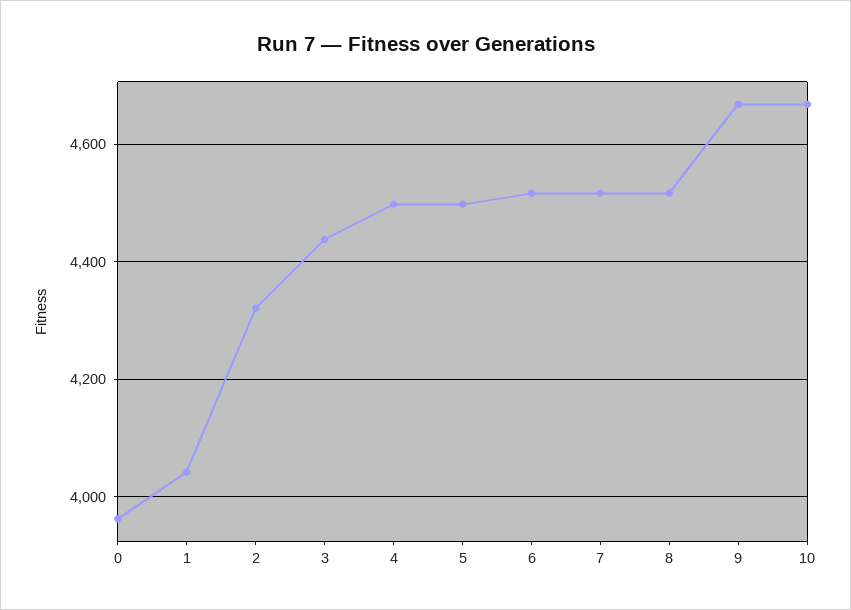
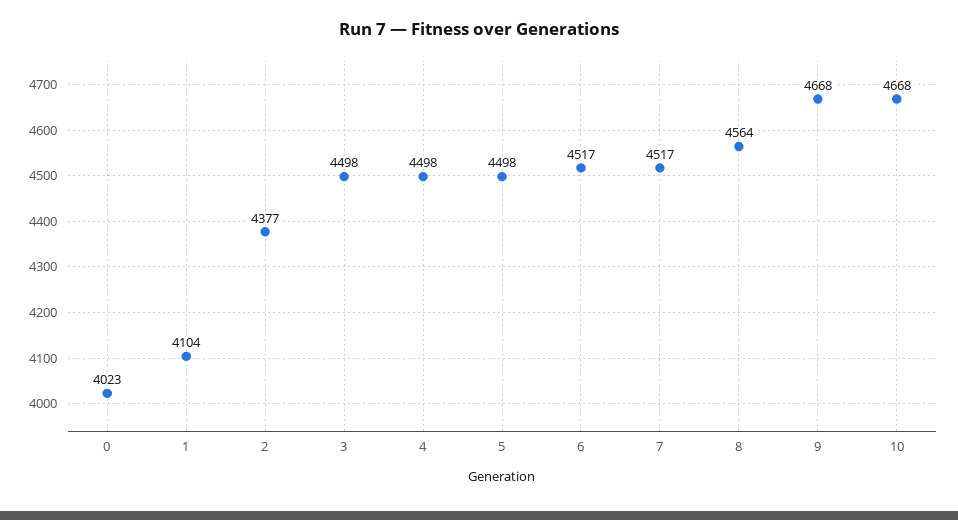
  {
-   "0": 3960,
+   "0": 4023,
-   "1": 4040,
+   "1": 4104,
-   "2": 4320,
+   "2": 4377,
-   "3": 4440,
+   "3": 4498,
    "4": 4498,
    "5": 4498,
    "6": 4517,
    "7": 4517,
-   "8": 4520,
+   "8": 4564,
    "9": 4668,
    "10": 4668
  }

